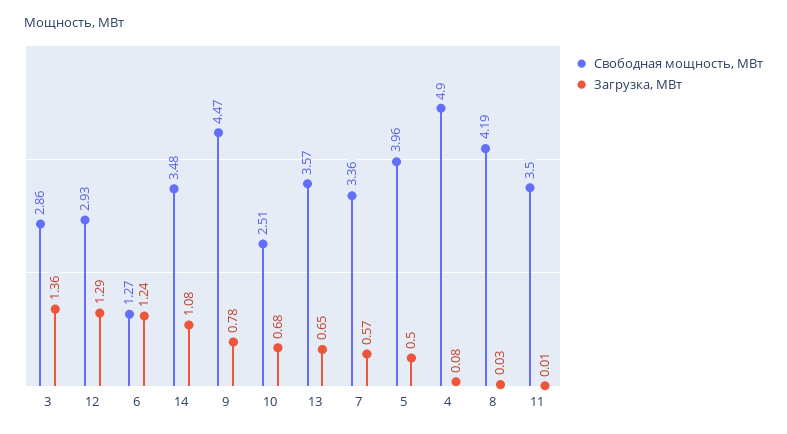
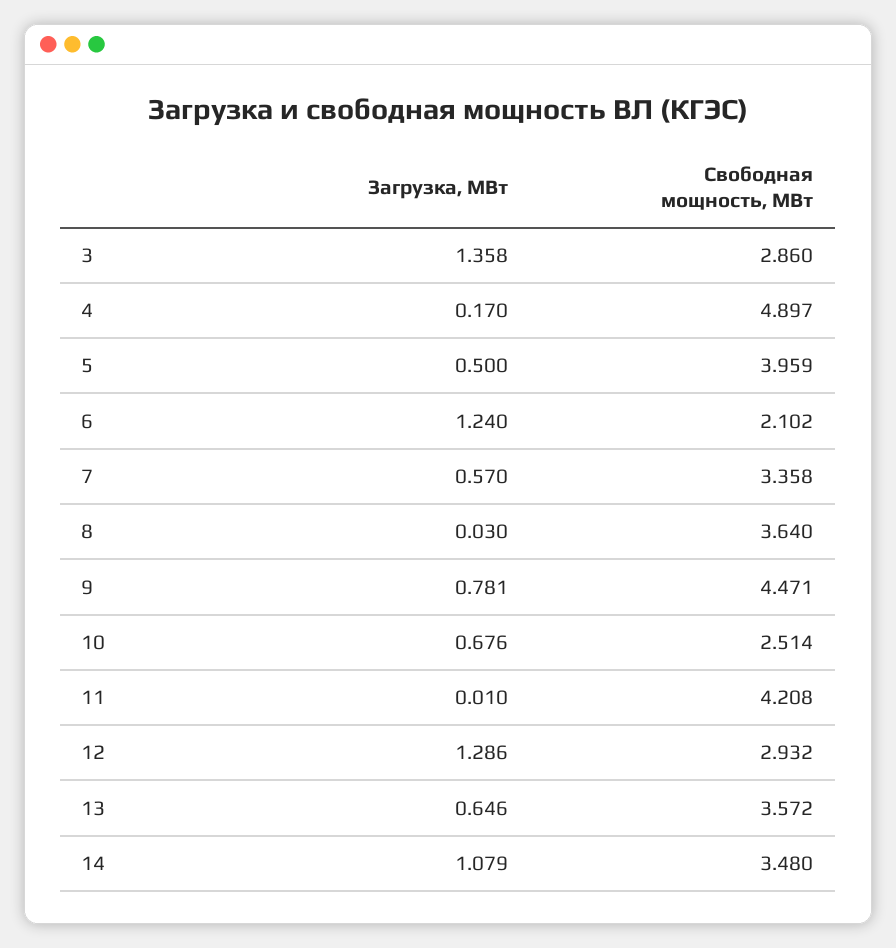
  {
    "Свободная мощность, МВт": {
      "3": 2.86,
      "12": 2.932,
-     "6": 1.27,
+     "6": 2.102,
      "14": 3.48,
      "9": 4.471,
      "10": 2.514,
      "13": 3.572,
      "7": 3.358,
      "5": 3.959,
      "4": 4.897,
-     "8": 4.19,
+     "8": 3.64,
-     "11": 3.5
+     "11": 4.208
    },
    "Загрузка, МВт": {
      "3": 1.358,
      "12": 1.286,
      "6": 1.24,
      "14": 1.079,
      "9": 0.781,
      "10": 0.676,
      "13": 0.646,
      "7": 0.57,
      "5": 0.5,
-     "4": 0.08,
+     "4": 0.17,
      "8": 0.03,
      "11": 0.01
    }
  }

